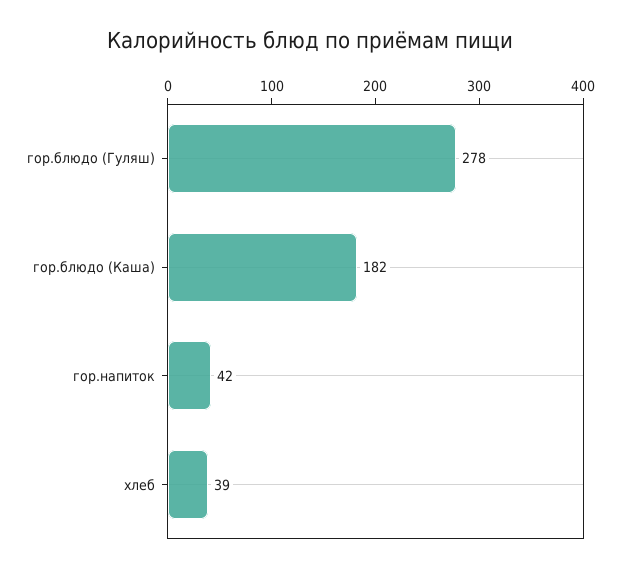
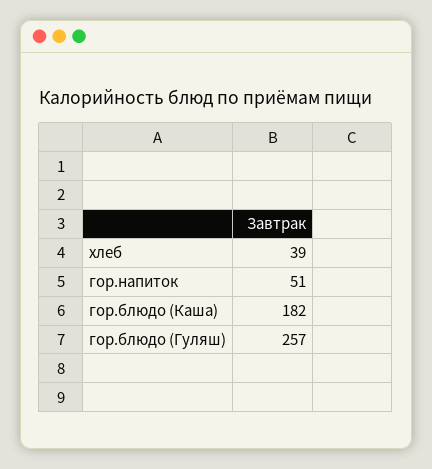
  {
-   "гор.блюдо (Гуляш)": 278,
+   "гор.блюдо (Гуляш)": 257,
    "гор.блюдо (Каша)": 182,
-   "гор.напиток": 42,
+   "гор.напиток": 51,
    "хлеб": 39
  }

